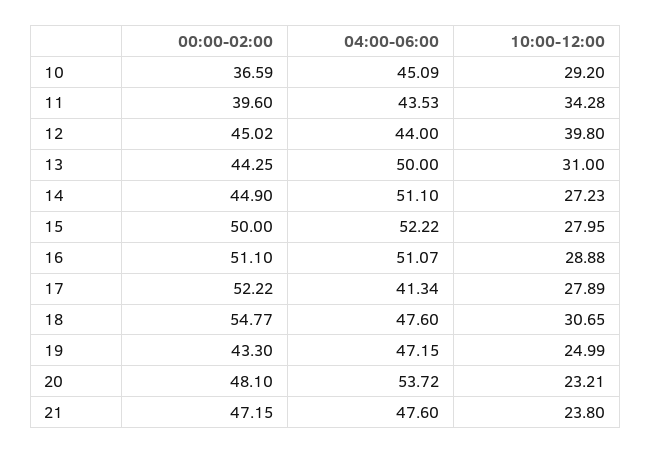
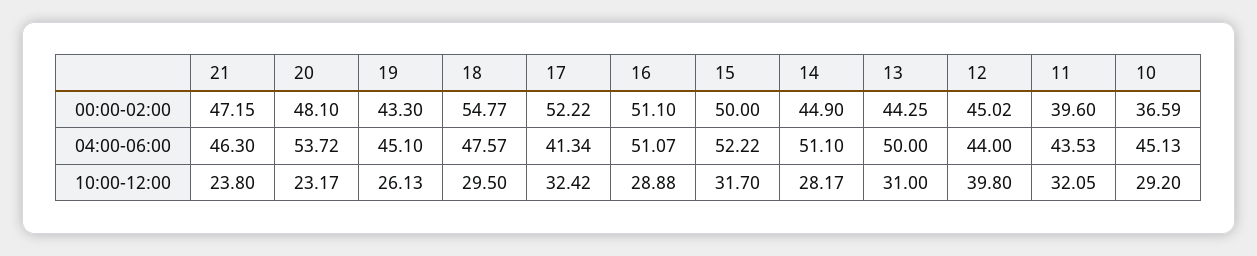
  {
    "00:00-02:00": {
      "10": 36.59,
      "11": 39.6,
      "12": 45.02,
      "13": 44.25,
      "14": 44.9,
      "15": 50,
      "16": 51.1,
      "17": 52.22,
      "18": 54.77,
      "19": 43.3,
      "20": 48.1,
      "21": 47.15
    },
    "04:00-06:00": {
-     "10": 45.09,
+     "10": 45.13,
      "11": 43.53,
      "12": 44,
      "13": 50,
      "14": 51.1,
      "15": 52.22,
      "16": 51.07,
      "17": 41.34,
-     "18": 47.6,
+     "18": 47.57,
-     "19": 47.15,
+     "19": 45.1,
      "20": 53.72,
-     "21": 47.6
+     "21": 46.3
    },
    "10:00-12:00": {
      "10": 29.2,
-     "11": 34.28,
+     "11": 32.05,
      "12": 39.8,
      "13": 31,
-     "14": 27.23,
+     "14": 28.17,
-     "15": 27.95,
+     "15": 31.7,
      "16": 28.88,
-     "17": 27.89,
+     "17": 32.42,
-     "18": 30.65,
+     "18": 29.5,
-     "19": 24.99,
+     "19": 26.13,
-     "20": 23.21,
+     "20": 23.17,
      "21": 23.8
    }
  }

